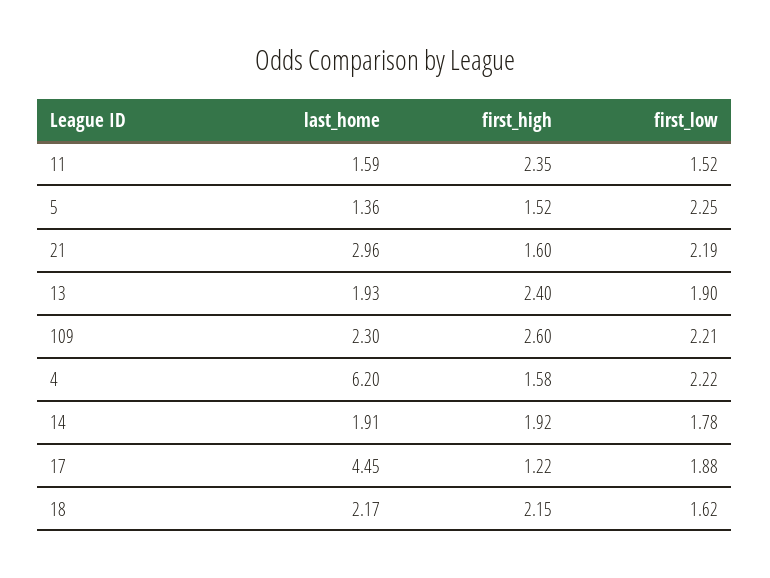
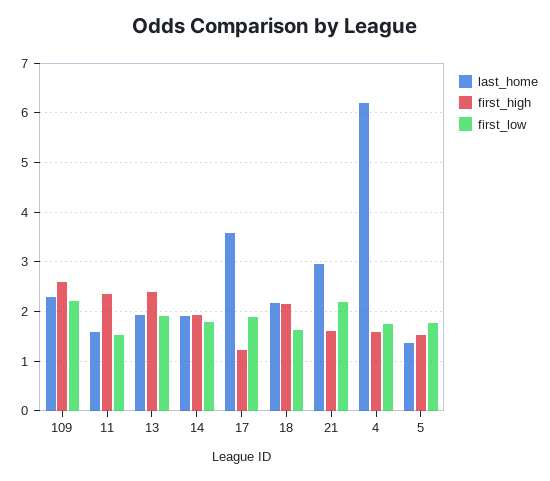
  {
    "last_home": {
      "11": 1.59,
      "5": 1.36,
      "21": 2.96,
      "13": 1.93,
      "109": 2.3,
      "4": 6.2,
      "14": 1.91,
-     "17": 4.45,
+     "17": 3.6,
      "18": 2.17
    },
    "first_high": {
      "11": 2.35,
      "5": 1.52,
      "21": 1.6,
      "13": 2.4,
      "109": 2.6,
      "4": 1.58,
      "14": 1.92,
      "17": 1.22,
      "18": 2.15
    },
    "first_low": {
      "11": 1.52,
-     "5": 2.25,
+     "5": 1.8,
      "21": 2.19,
      "13": 1.9,
      "109": 2.21,
-     "4": 2.22,
+     "4": 1.8,
      "14": 1.78,
      "17": 1.88,
      "18": 1.62
    }
  }

